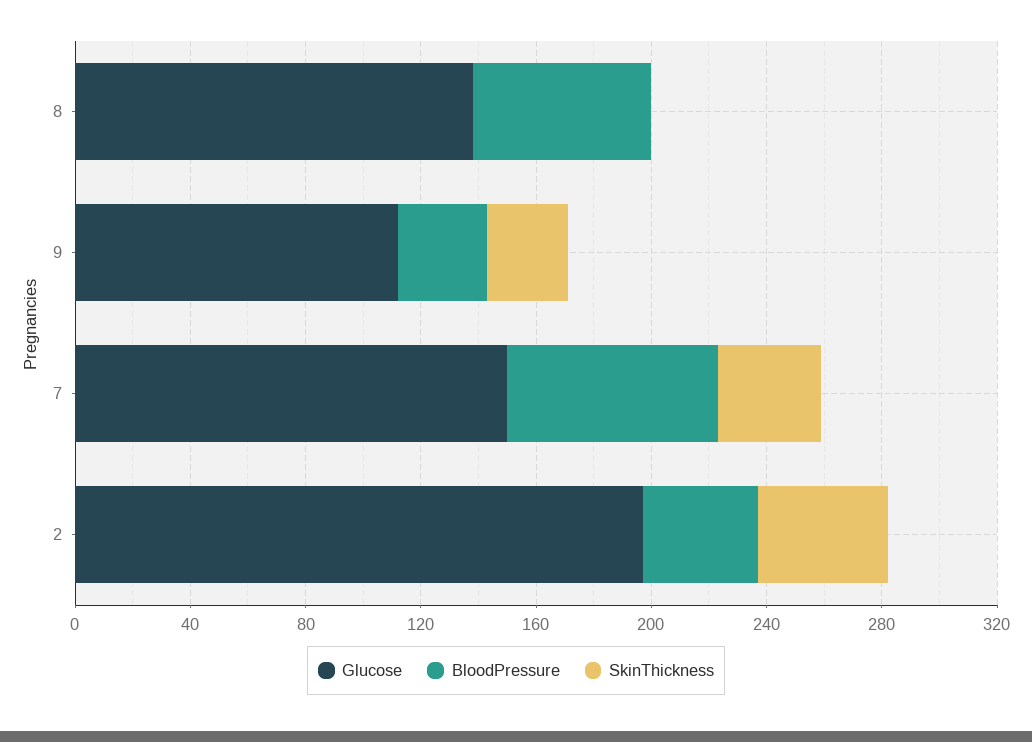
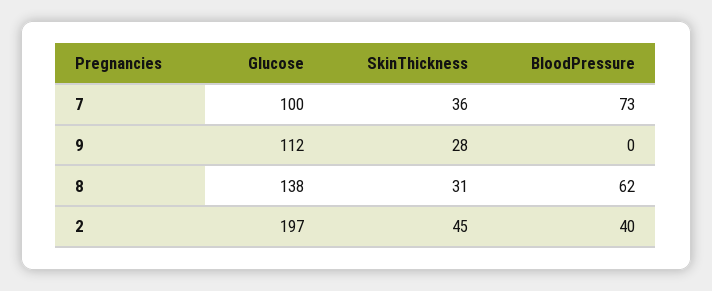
  {
    "Glucose": {
      "8": 138,
      "9": 112,
-     "7": 150,
+     "7": 100,
      "2": 197
    },
    "BloodPressure": {
      "8": 62,
-     "9": 30,
+     "9": 0,
      "7": 73,
      "2": 40
    },
    "SkinThickness": {
-     "8": 0,
+     "8": 31,
      "9": 28,
      "7": 36,
      "2": 45
    }
  }

